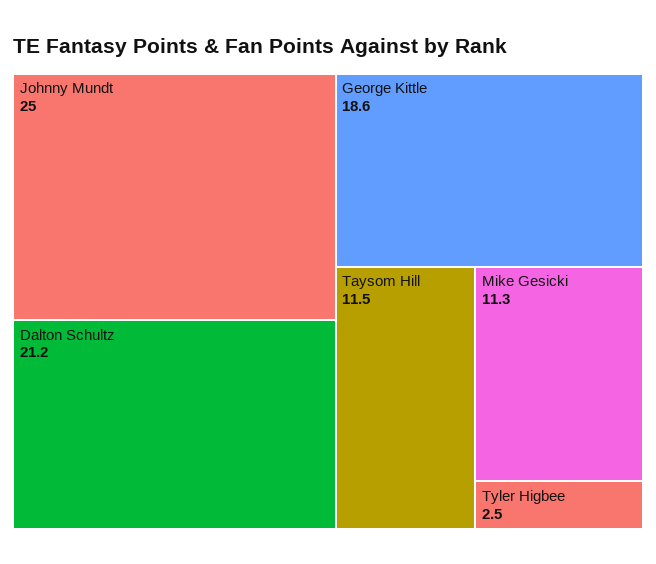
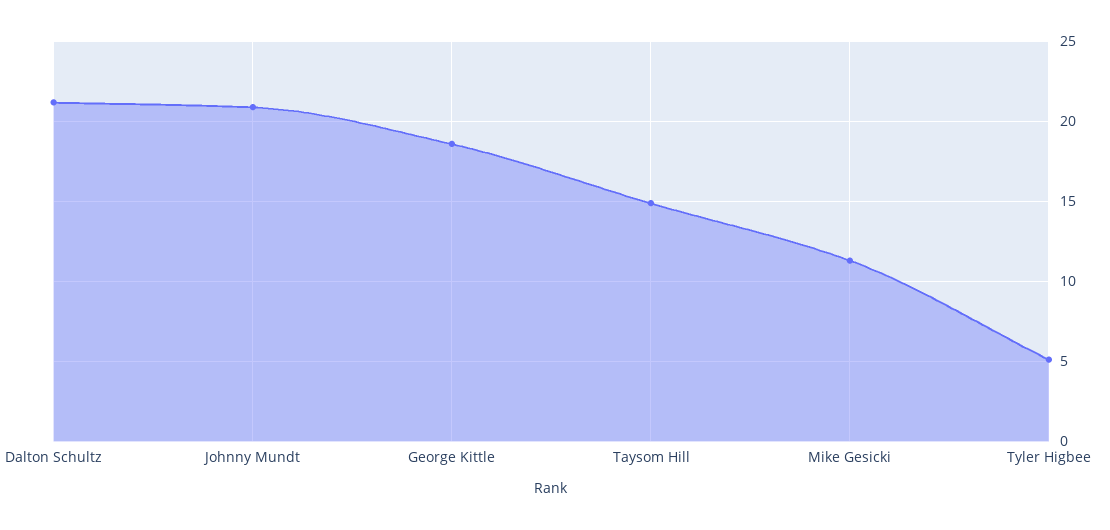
  {
-   "Johnny Mundt": 25,
+   "Johnny Mundt": 21,
    "Dalton Schultz": 21.2,
    "George Kittle": 18.6,
-   "Taysom Hill": 11.5,
+   "Taysom Hill": 15,
    "Mike Gesicki": 11.3,
-   "Tyler Higbee": 2.5
+   "Tyler Higbee": 5
  }

